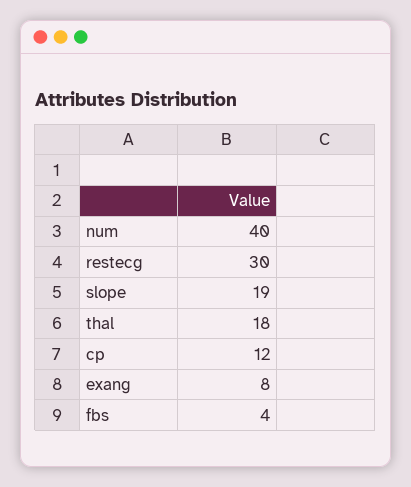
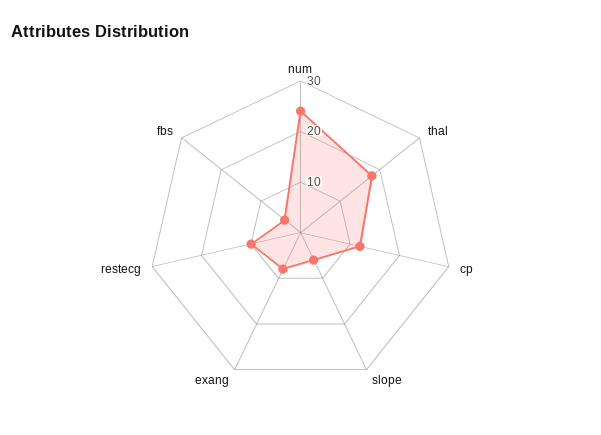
  {
-   "num": 40,
+   "num": 25,
-   "restecg": 30,
+   "restecg": 10,
-   "slope": 19,
+   "slope": 5,
    "thal": 18,
    "cp": 12,
    "exang": 8,
    "fbs": 4
  }

